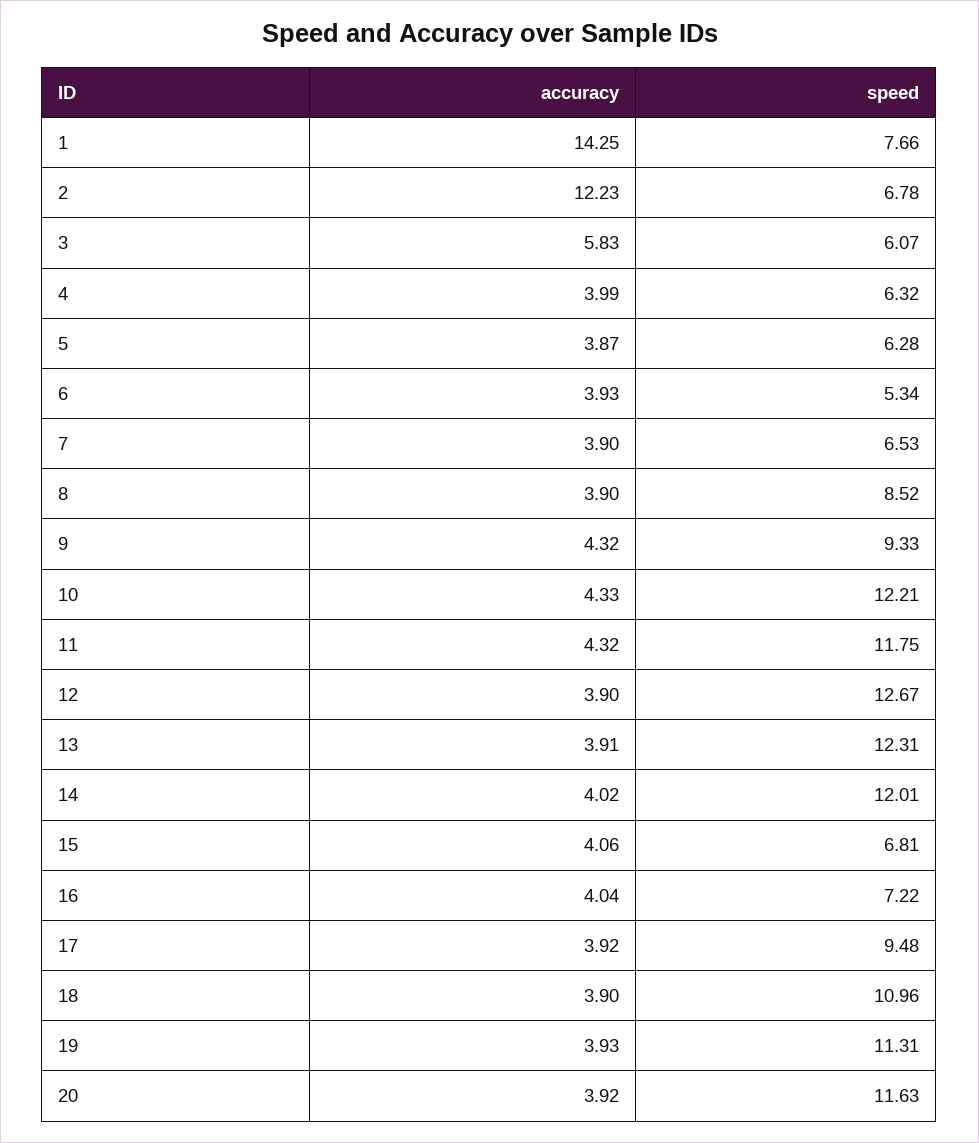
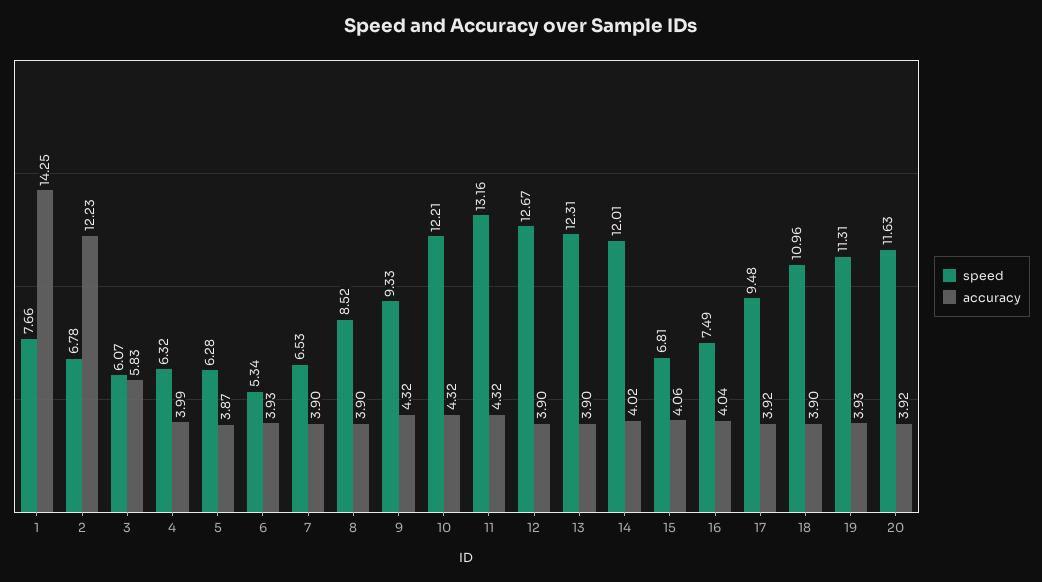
  {
    "accuracy": {
      "1": 14.25,
      "2": 12.23,
      "3": 5.83,
      "4": 3.99,
      "5": 3.87,
      "6": 3.93,
      "7": 3.9,
      "8": 3.9,
      "9": 4.32,
-     "10": 4.33,
+     "10": 4.32,
      "11": 4.32,
      "12": 3.9,
-     "13": 3.91,
+     "13": 3.9,
      "14": 4.02,
      "15": 4.06,
      "16": 4.04,
      "17": 3.92,
      "18": 3.9,
      "19": 3.93,
      "20": 3.92
    },
    "speed": {
      "1": 7.66,
      "2": 6.78,
      "3": 6.07,
      "4": 6.32,
      "5": 6.28,
      "6": 5.34,
      "7": 6.53,
      "8": 8.52,
      "9": 9.33,
      "10": 12.21,
-     "11": 11.75,
+     "11": 13.16,
      "12": 12.67,
      "13": 12.31,
      "14": 12.01,
      "15": 6.81,
-     "16": 7.22,
+     "16": 7.49,
      "17": 9.48,
      "18": 10.96,
      "19": 11.31,
      "20": 11.63
    }
  }

